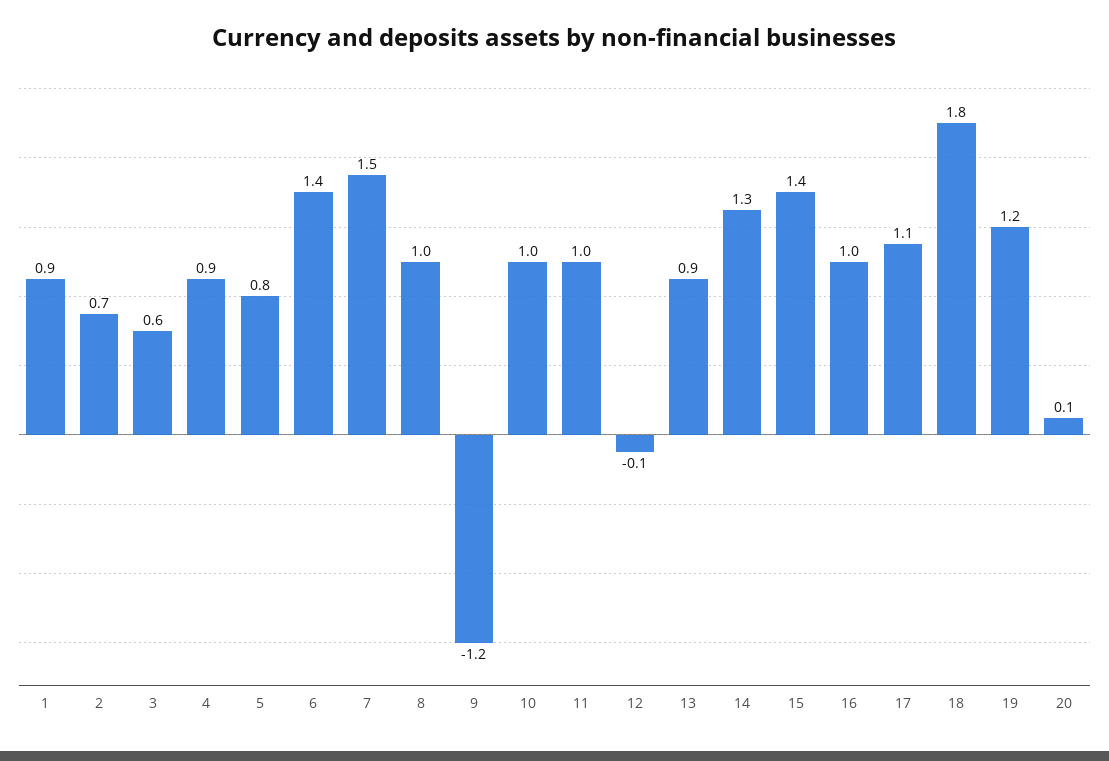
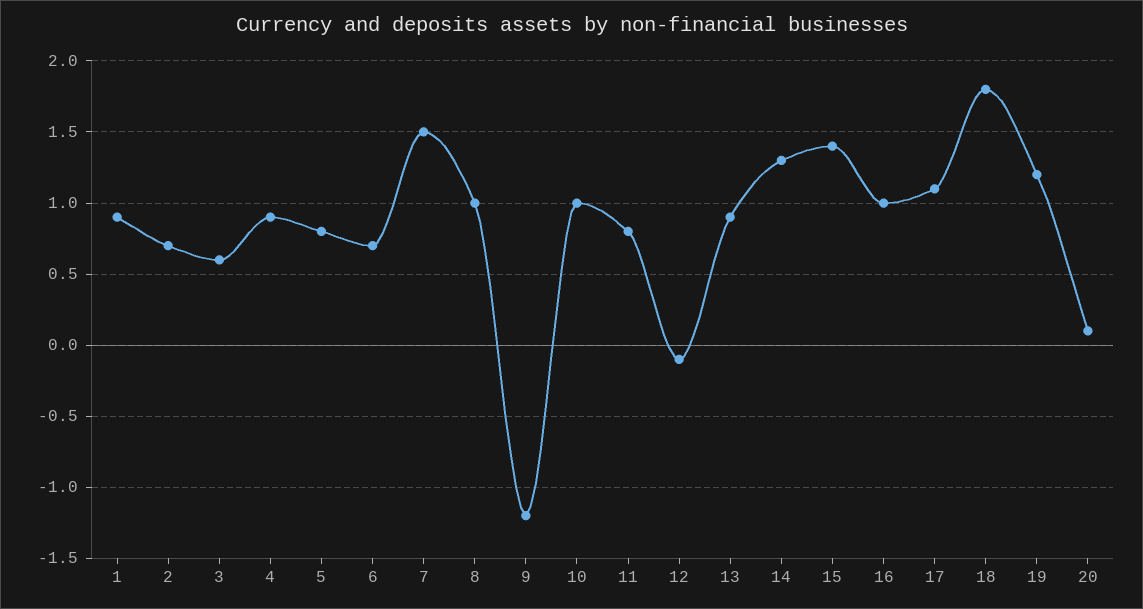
  {
    "1": 0.9,
    "2": 0.7,
    "3": 0.6,
    "4": 0.9,
    "5": 0.8,
-   "6": 1.4,
+   "6": 0.7,
    "7": 1.5,
    "8": 1,
    "9": -1.2,
    "10": 1,
-   "11": 1,
+   "11": 0.8,
    "12": -0.1,
    "13": 0.9,
    "14": 1.3,
    "15": 1.4,
    "16": 1,
    "17": 1.1,
    "18": 1.8,
    "19": 1.2,
    "20": 0.1
  }

